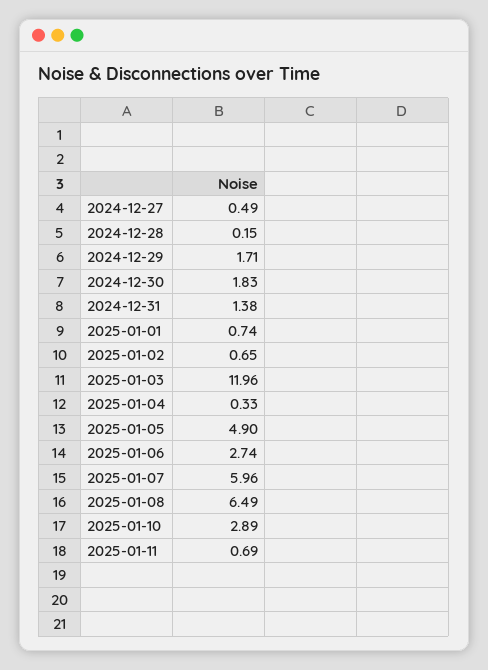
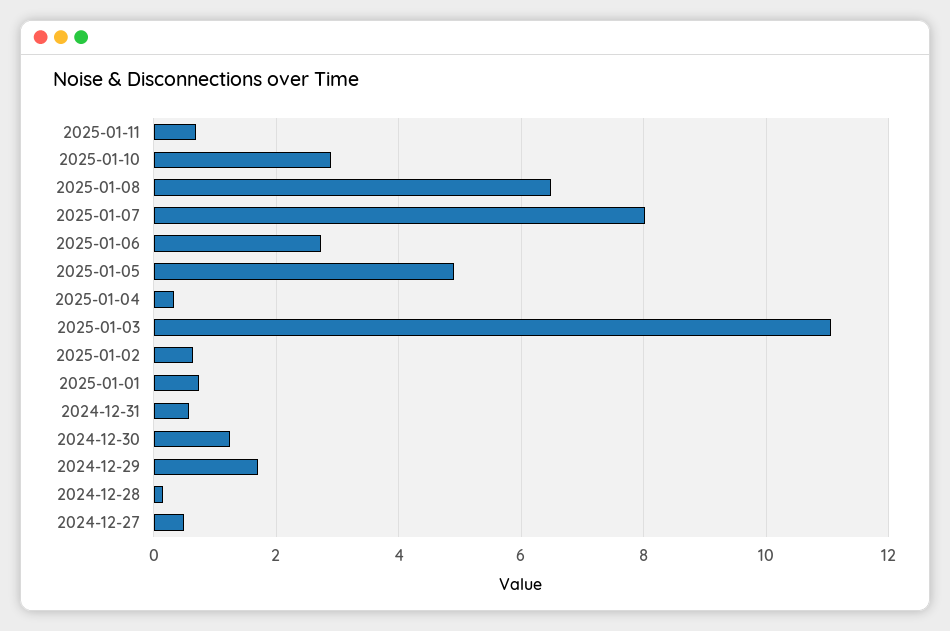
  {
    "2024-12-27": 0.49,
    "2024-12-28": 0.15,
    "2024-12-29": 1.71,
-   "2024-12-30": 1.83,
+   "2024-12-30": 1.2,
-   "2024-12-31": 1.38,
+   "2024-12-31": 0.6,
    "2025-01-01": 0.74,
    "2025-01-02": 0.65,
-   "2025-01-03": 11.96,
+   "2025-01-03": 11,
    "2025-01-04": 0.33,
    "2025-01-05": 4.9,
    "2025-01-06": 2.74,
-   "2025-01-07": 5.96,
+   "2025-01-07": 8,
    "2025-01-08": 6.49,
    "2025-01-10": 2.89,
    "2025-01-11": 0.69
  }

